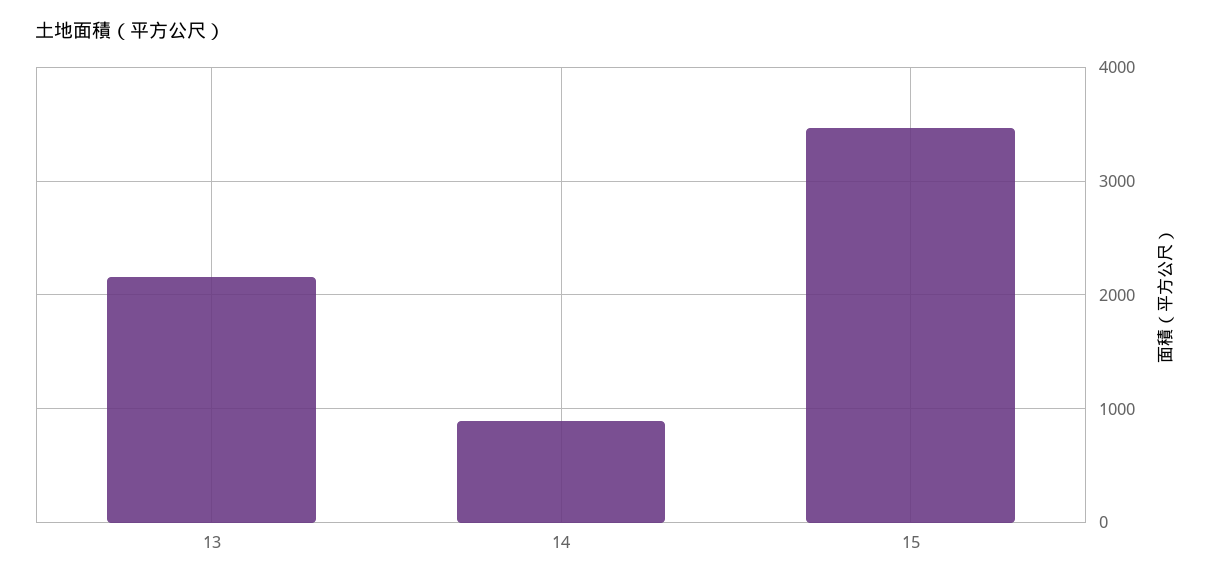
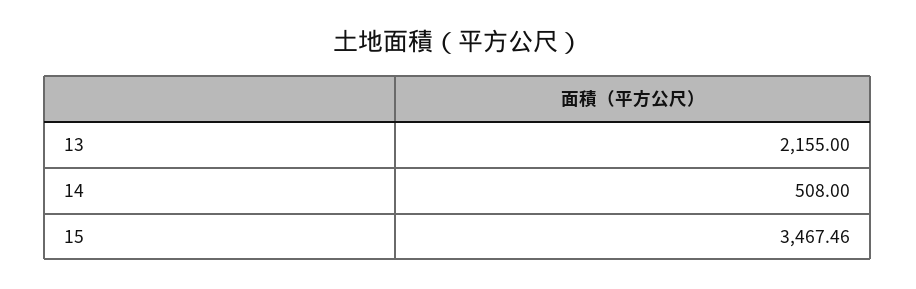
  {
    "13": 2155,
-   "14": 900,
+   "14": 508,
    "15": 3467.46
  }

